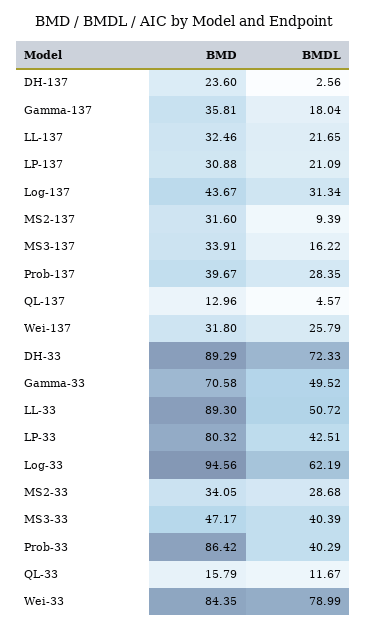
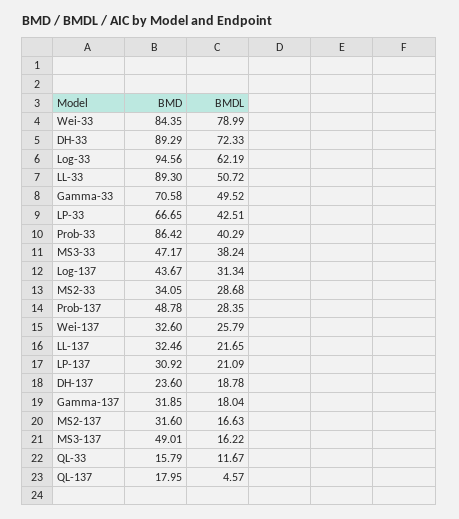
  {
    "BMD": {
      "DH-137": 23.6,
-     "Gamma-137": 35.81,
+     "Gamma-137": 31.85,
      "LL-137": 32.46,
-     "LP-137": 30.88,
+     "LP-137": 30.92,
      "Log-137": 43.67,
      "MS2-137": 31.6,
-     "MS3-137": 33.91,
+     "MS3-137": 49.01,
-     "Prob-137": 39.67,
+     "Prob-137": 48.78,
-     "QL-137": 12.96,
+     "QL-137": 17.95,
-     "Wei-137": 31.8,
+     "Wei-137": 32.6,
      "DH-33": 89.29,
      "Gamma-33": 70.58,
      "LL-33": 89.3,
-     "LP-33": 80.32,
+     "LP-33": 66.65,
      "Log-33": 94.56,
      "MS2-33": 34.05,
      "MS3-33": 47.17,
      "Prob-33": 86.42,
      "QL-33": 15.79,
      "Wei-33": 84.35
    },
    "BMDL": {
-     "DH-137": 2.56,
+     "DH-137": 18.78,
      "Gamma-137": 18.04,
      "LL-137": 21.65,
      "LP-137": 21.09,
      "Log-137": 31.34,
-     "MS2-137": 9.39,
+     "MS2-137": 16.63,
      "MS3-137": 16.22,
      "Prob-137": 28.35,
      "QL-137": 4.57,
      "Wei-137": 25.79,
      "DH-33": 72.33,
      "Gamma-33": 49.52,
      "LL-33": 50.72,
      "LP-33": 42.51,
      "Log-33": 62.19,
      "MS2-33": 28.68,
-     "MS3-33": 40.39,
+     "MS3-33": 38.24,
      "Prob-33": 40.29,
      "QL-33": 11.67,
      "Wei-33": 78.99
    }
  }

